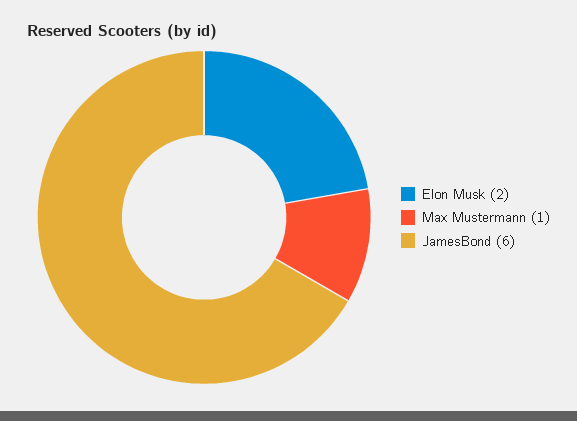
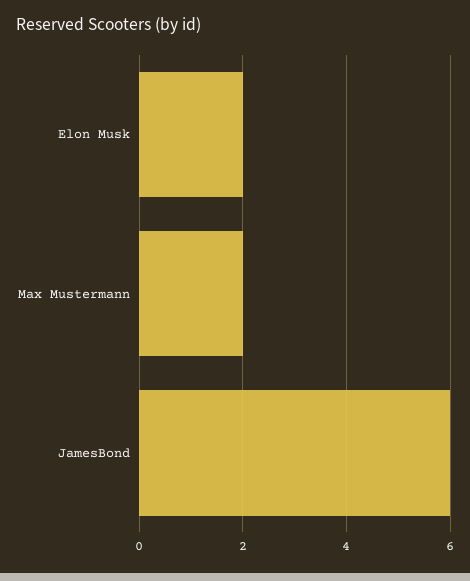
  {
    "Elon Musk": 2,
-   "Max Mustermann": 1,
+   "Max Mustermann": 2,
    "JamesBond": 6
  }

